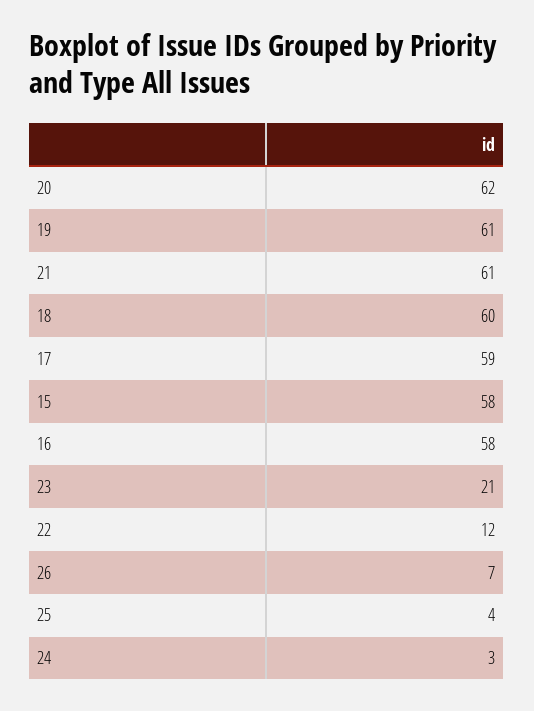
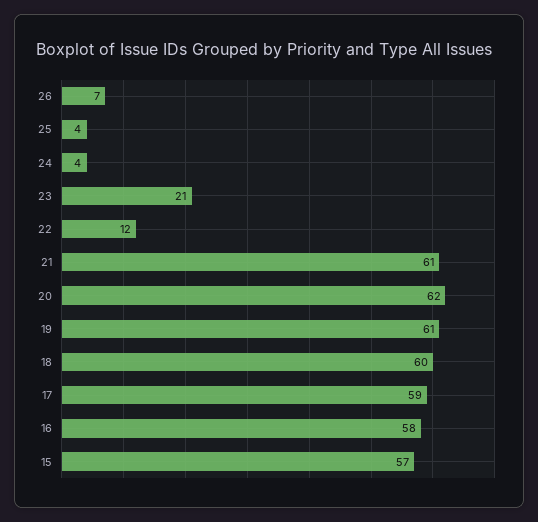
  {
    "20": 62,
    "19": 61,
    "21": 61,
    "18": 60,
    "17": 59,
-   "15": 58,
+   "15": 57,
    "16": 58,
    "23": 21,
    "22": 12,
    "26": 7,
    "25": 4,
-   "24": 3
+   "24": 4
  }

